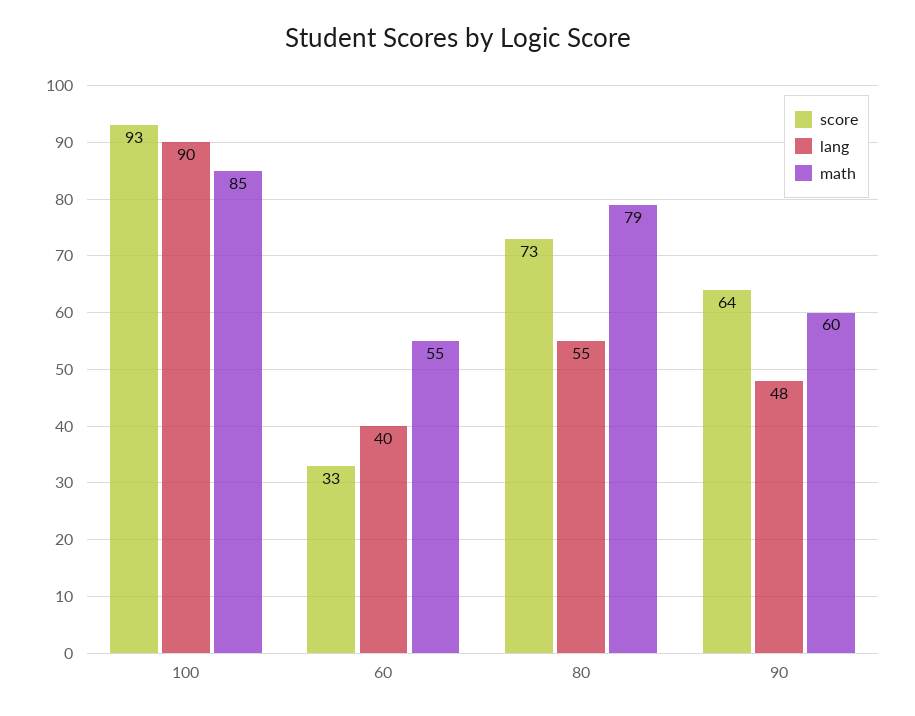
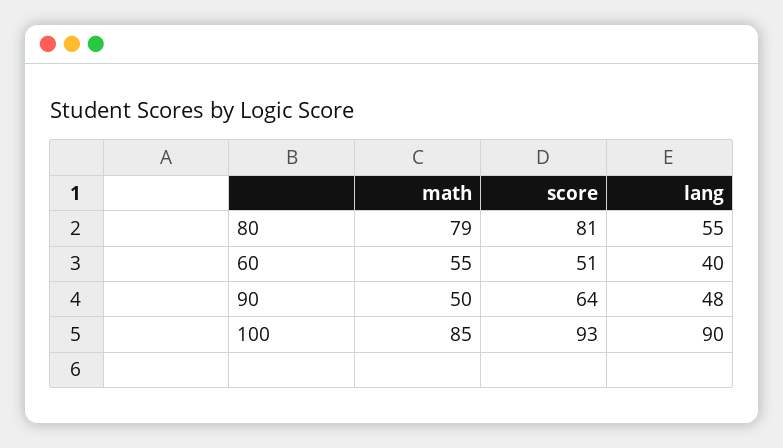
  {
    "score": {
      "100": 93,
-     "60": 33,
+     "60": 51,
-     "80": 73,
+     "80": 81,
      "90": 64
    },
    "lang": {
      "100": 90,
      "60": 40,
      "80": 55,
      "90": 48
    },
    "math": {
      "100": 85,
      "60": 55,
      "80": 79,
-     "90": 60
+     "90": 50
    }
  }

